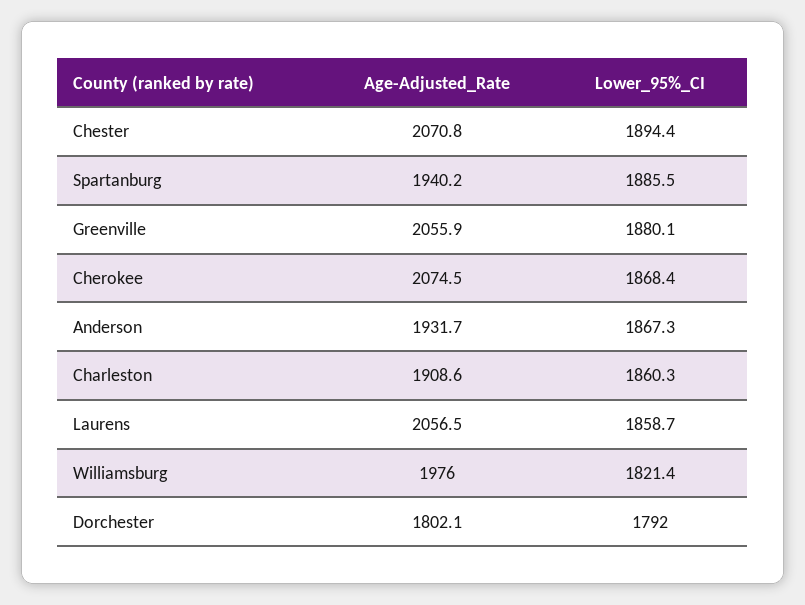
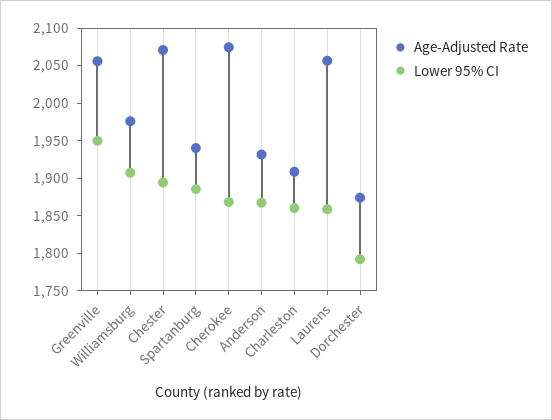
  {
    "Age-Adjusted_Rate": {
      "Chester": 2070.8,
      "Spartanburg": 1940.2,
      "Greenville": 2055.9,
      "Cherokee": 2074.5,
      "Anderson": 1931.7,
      "Charleston": 1908.6,
      "Laurens": 2056.5,
      "Williamsburg": 1976,
-     "Dorchester": 1802.1
+     "Dorchester": 1875
    },
    "Lower_95%_CI": {
      "Chester": 1894.4,
      "Spartanburg": 1885.5,
-     "Greenville": 1880.1,
+     "Greenville": 1950,
      "Cherokee": 1868.4,
      "Anderson": 1867.3,
      "Charleston": 1860.3,
      "Laurens": 1858.7,
-     "Williamsburg": 1821.4,
+     "Williamsburg": 1900,
      "Dorchester": 1792
    }
  }

